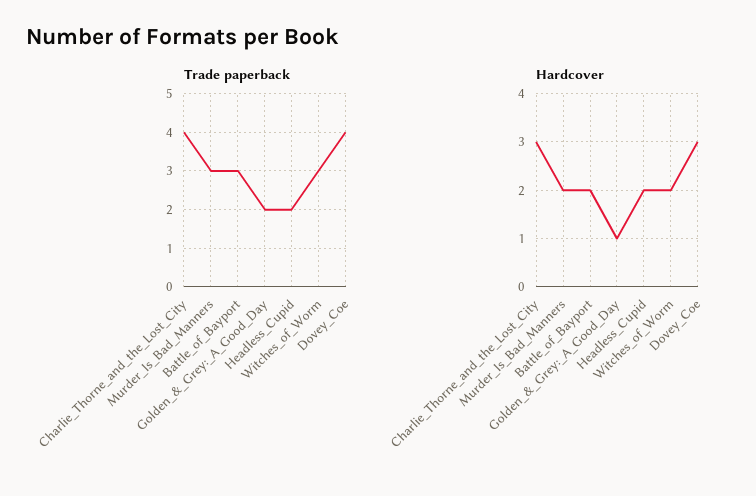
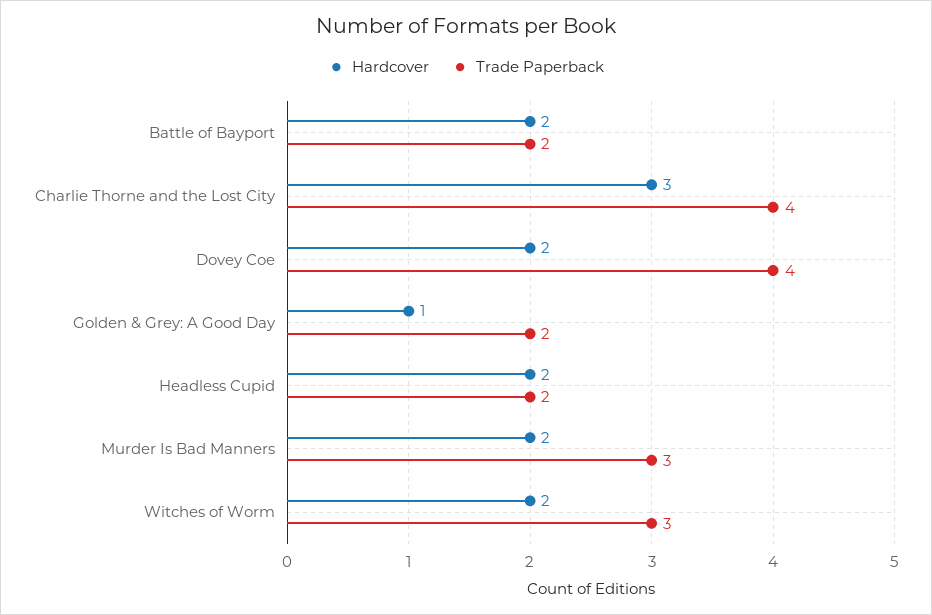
  {
    "Trade paperback": {
      "Charlie_Thorne_and_the_Lost_City": 4,
      "Murder_Is_Bad_Manners": 3,
-     "Battle_of_Bayport": 3,
+     "Battle_of_Bayport": 2,
      "Golden_&_Grey:_A_Good_Day": 2,
      "Headless_Cupid": 2,
      "Witches_of_Worm": 3,
      "Dovey_Coe": 4
    },
    "Hardcover": {
      "Charlie_Thorne_and_the_Lost_City": 3,
      "Murder_Is_Bad_Manners": 2,
      "Battle_of_Bayport": 2,
      "Golden_&_Grey:_A_Good_Day": 1,
      "Headless_Cupid": 2,
      "Witches_of_Worm": 2,
-     "Dovey_Coe": 3
+     "Dovey_Coe": 2
    }
  }

